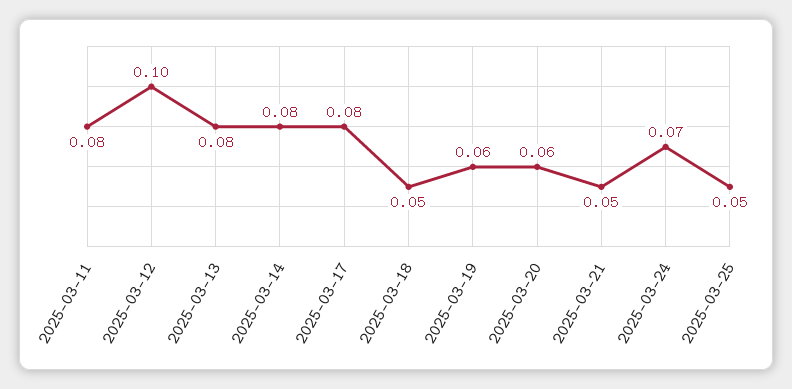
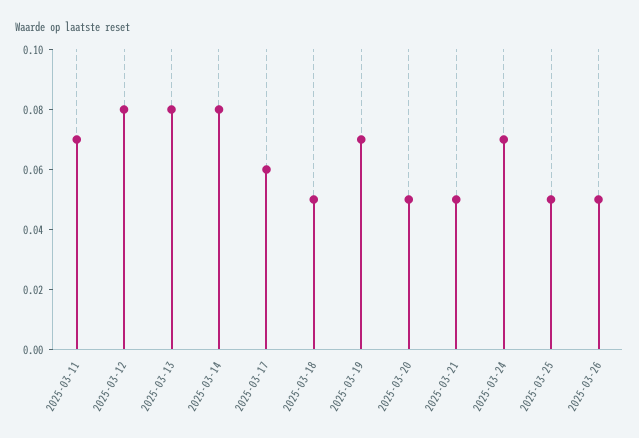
  {
-   "2025-03-11": 0.08,
+   "2025-03-11": 0.07,
-   "2025-03-12": 0.1,
+   "2025-03-12": 0.08,
    "2025-03-13": 0.08,
    "2025-03-14": 0.08,
-   "2025-03-17": 0.08,
+   "2025-03-17": 0.06,
    "2025-03-18": 0.05,
-   "2025-03-19": 0.06,
+   "2025-03-19": 0.07,
-   "2025-03-20": 0.06,
+   "2025-03-20": 0.05,
    "2025-03-21": 0.05,
    "2025-03-24": 0.07,
-   "2025-03-25": 0.05
+   "2025-03-25": 0.05,
+   "2025-03-26": 0.05
  }

